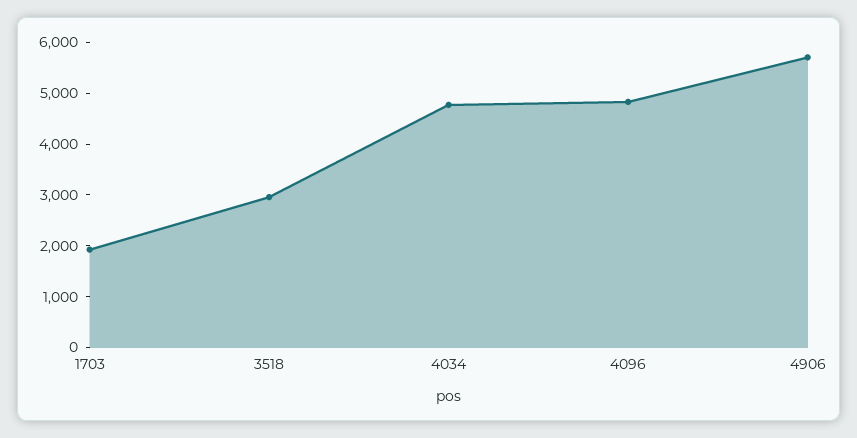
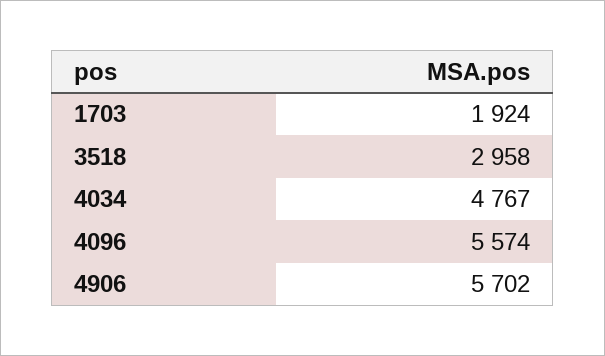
  {
    "1703": 1924,
    "3518": 2958,
    "4034": 4767,
-   "4096": 4800,
+   "4096": 5574,
    "4906": 5702
  }

